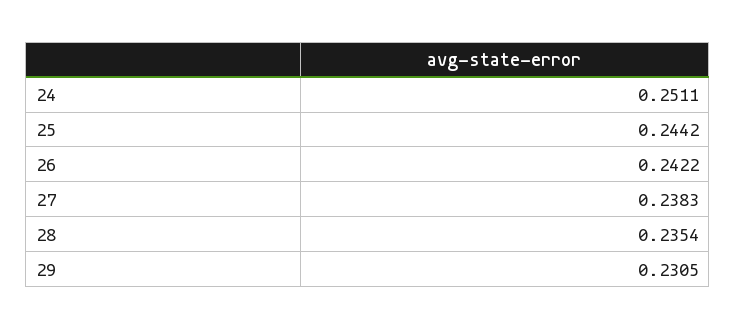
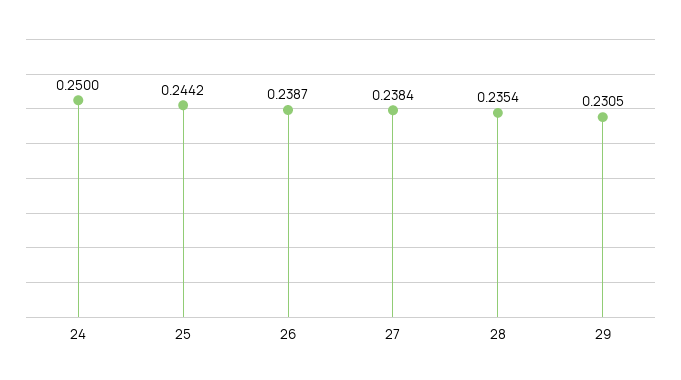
  {
-   "24": 0.2511,
+   "24": 0.25,
    "25": 0.2442,
-   "26": 0.2422,
+   "26": 0.2387,
-   "27": 0.2383,
+   "27": 0.2384,
    "28": 0.2354,
    "29": 0.2305
  }

